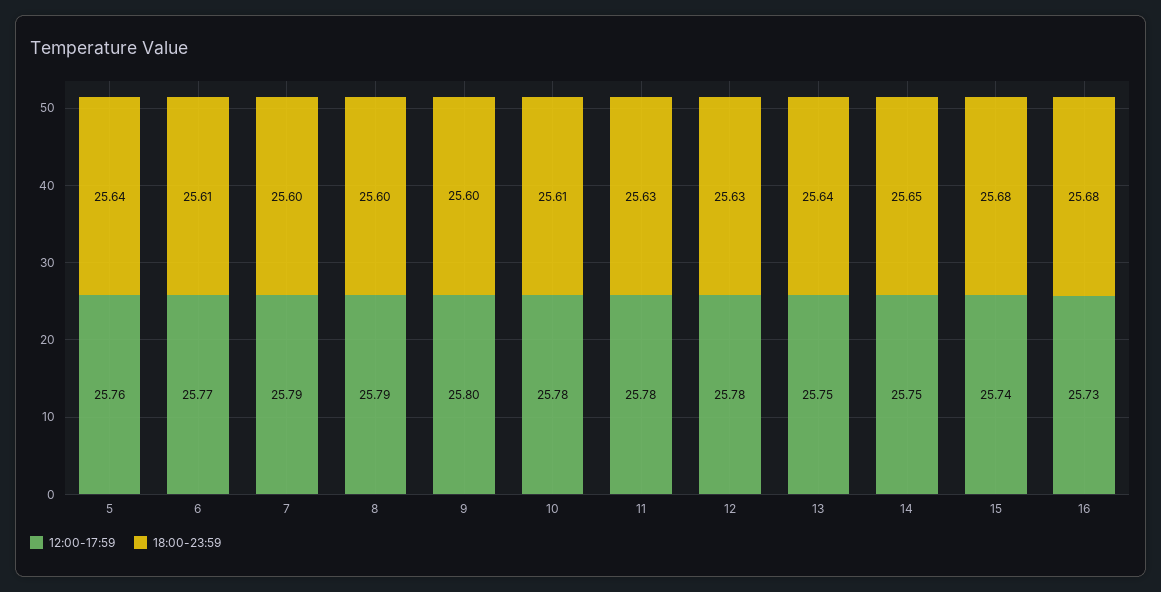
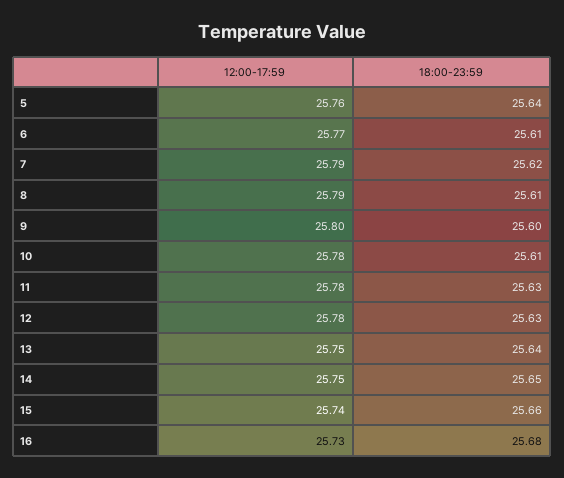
  {
    "12:00-17:59": {
      "5": 25.76,
      "6": 25.77,
      "7": 25.79,
      "8": 25.79,
      "9": 25.8,
      "10": 25.78,
      "11": 25.78,
      "12": 25.78,
      "13": 25.75,
      "14": 25.75,
      "15": 25.74,
      "16": 25.73
    },
    "18:00-23:59": {
      "5": 25.64,
      "6": 25.61,
-     "7": 25.6,
+     "7": 25.62,
-     "8": 25.6,
+     "8": 25.61,
      "9": 25.6,
      "10": 25.61,
      "11": 25.63,
      "12": 25.63,
      "13": 25.64,
      "14": 25.65,
-     "15": 25.68,
+     "15": 25.66,
      "16": 25.68
    }
  }

